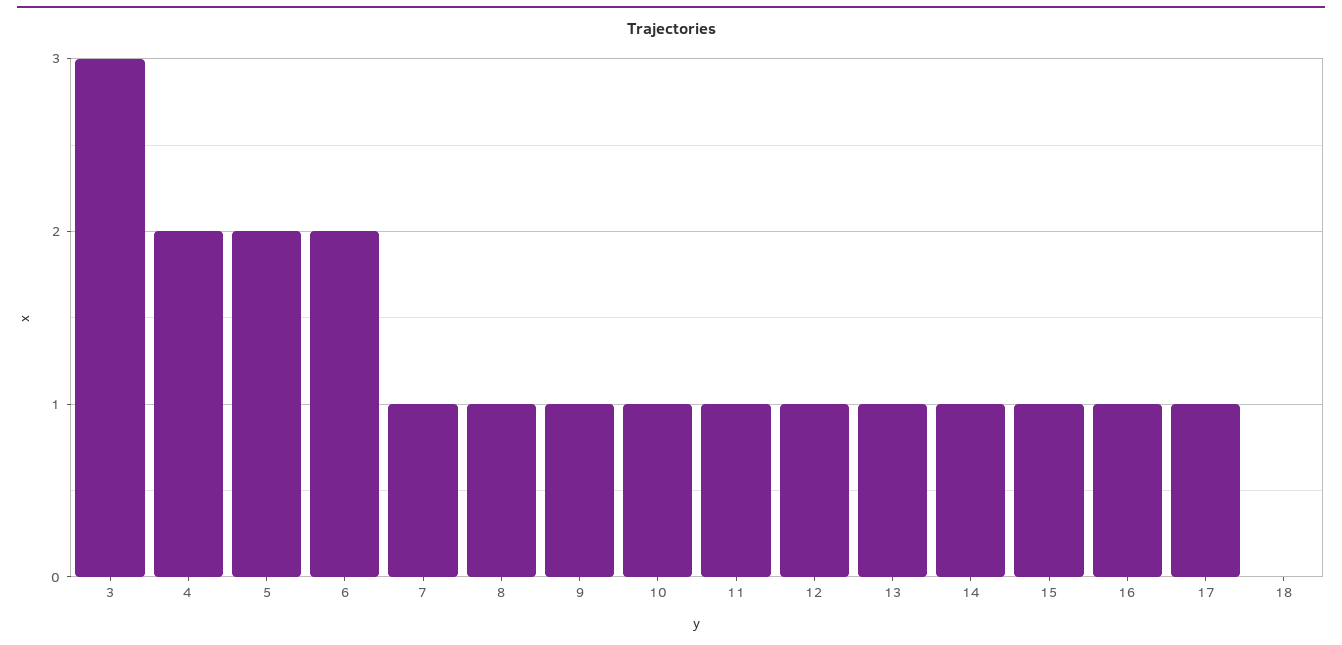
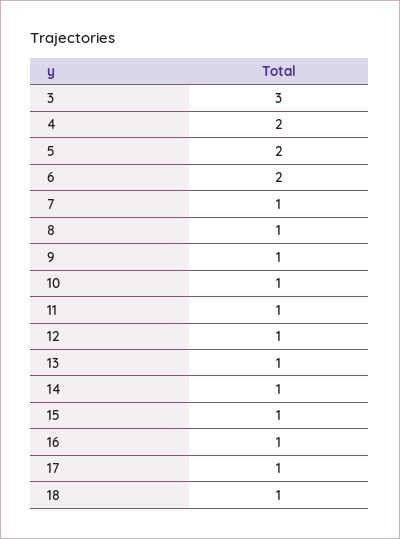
  {
    "3": 3,
    "4": 2,
    "5": 2,
    "6": 2,
    "7": 1,
    "8": 1,
    "9": 1,
    "10": 1,
    "11": 1,
    "12": 1,
    "13": 1,
    "14": 1,
    "15": 1,
    "16": 1,
    "17": 1,
-   "18": 0
+   "18": 1
  }

